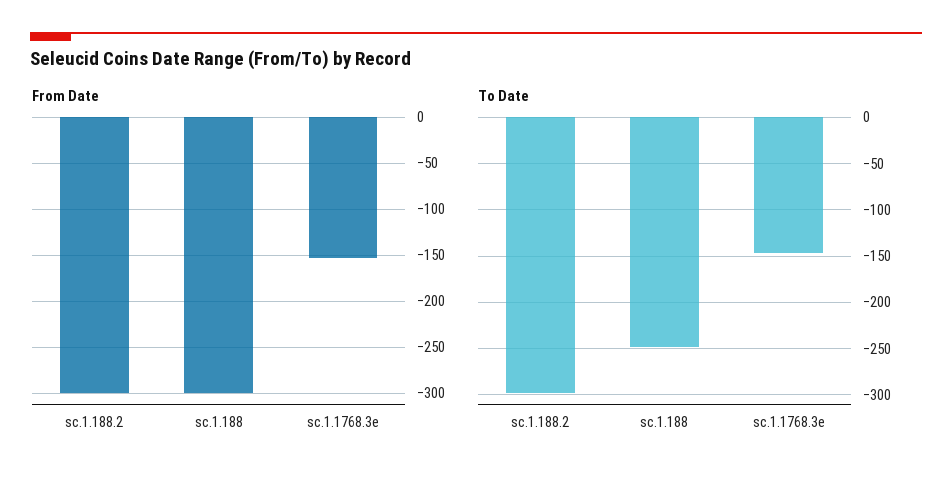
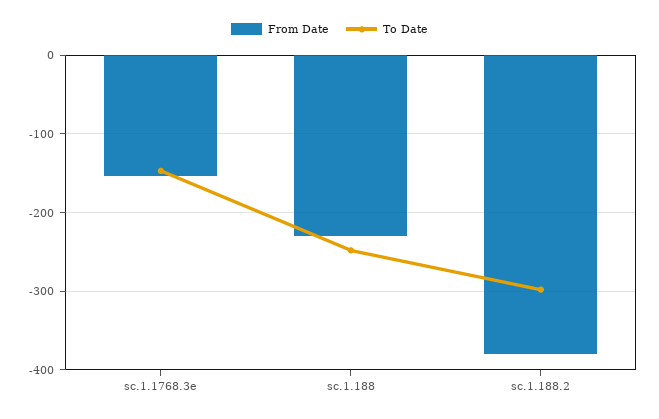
  {
    "From Date": {
-     "sc.1.188.2": -300,
+     "sc.1.188.2": -380,
-     "sc.1.188": -300,
+     "sc.1.188": -230,
      "sc.1.1768.3e": -150
    },
    "To Date": {
      "sc.1.188.2": -300,
      "sc.1.188": -250,
      "sc.1.1768.3e": -150
    }
  }

